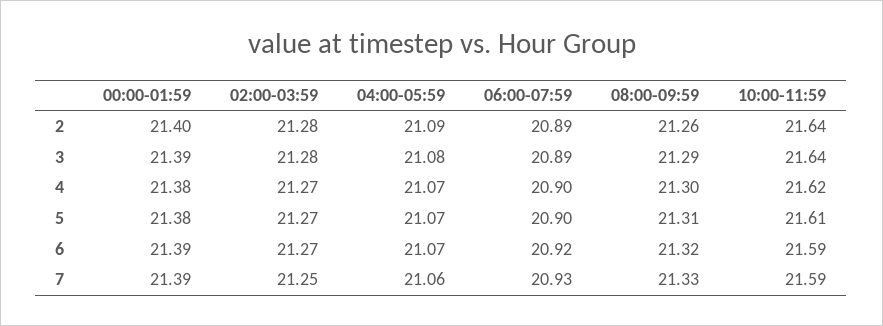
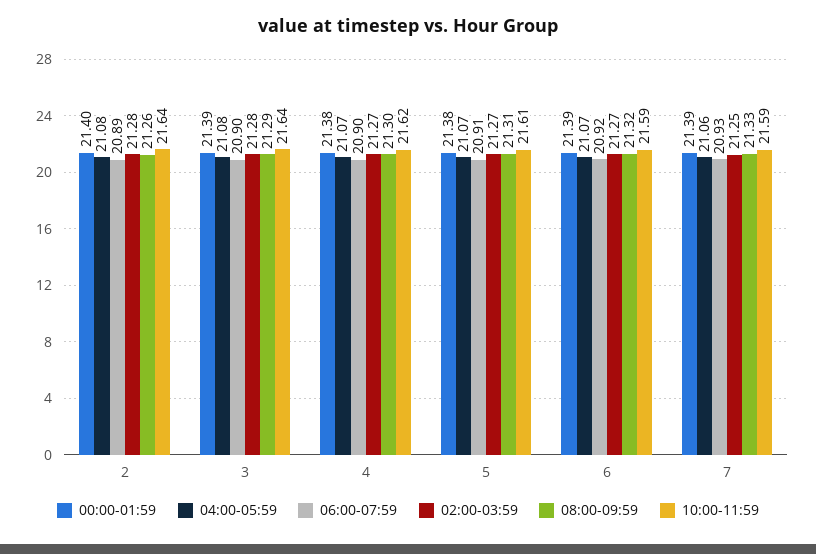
  {
    "00:00-01:59": {
      "2": 21.4,
      "3": 21.39,
      "4": 21.38,
      "5": 21.38,
      "6": 21.39,
      "7": 21.39
    },
    "02:00-03:59": {
      "2": 21.28,
      "3": 21.28,
      "4": 21.27,
      "5": 21.27,
      "6": 21.27,
      "7": 21.25
    },
    "04:00-05:59": {
-     "2": 21.09,
+     "2": 21.08,
      "3": 21.08,
      "4": 21.07,
      "5": 21.07,
      "6": 21.07,
      "7": 21.06
    },
    "06:00-07:59": {
      "2": 20.89,
-     "3": 20.89,
+     "3": 20.9,
      "4": 20.9,
-     "5": 20.9,
+     "5": 20.91,
      "6": 20.92,
      "7": 20.93
    },
    "08:00-09:59": {
      "2": 21.26,
      "3": 21.29,
      "4": 21.3,
      "5": 21.31,
      "6": 21.32,
      "7": 21.33
    },
    "10:00-11:59": {
      "2": 21.64,
      "3": 21.64,
      "4": 21.62,
      "5": 21.61,
      "6": 21.59,
      "7": 21.59
    }
  }

